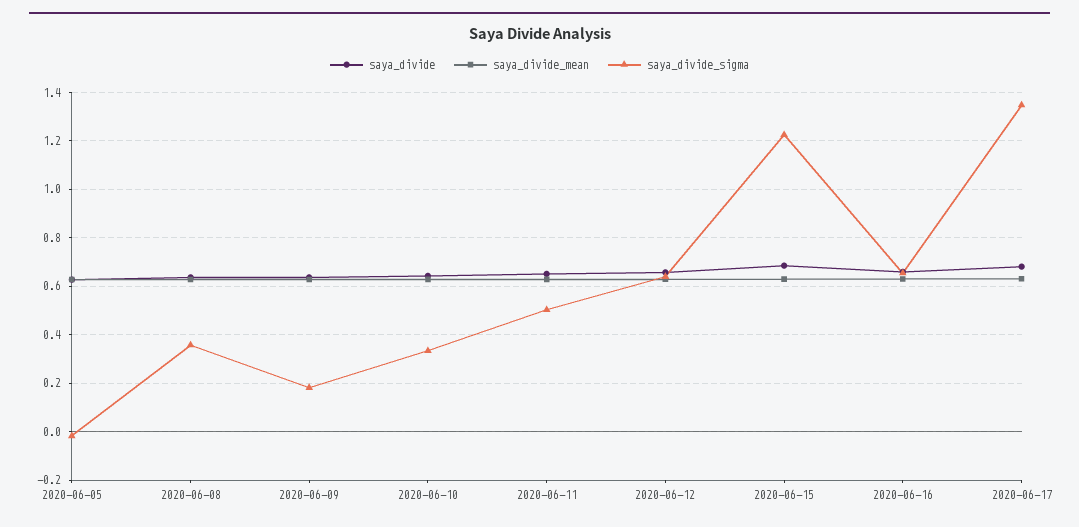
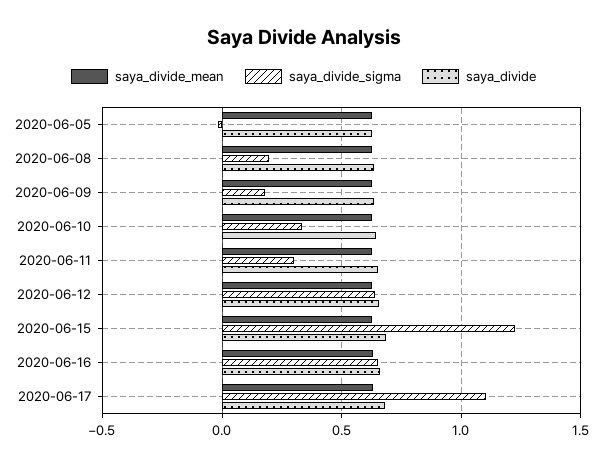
  {
    "saya_divide": {
      "2020-06-05": 0.625,
      "2020-06-08": 0.625,
      "2020-06-09": 0.625,
      "2020-06-10": 0.65,
      "2020-06-11": 0.65,
      "2020-06-12": 0.65,
      "2020-06-15": 0.675,
      "2020-06-16": 0.65,
      "2020-06-17": 0.675
    },
    "saya_divide_mean": {
      "2020-06-05": 0.625,
      "2020-06-08": 0.625,
      "2020-06-09": 0.625,
      "2020-06-10": 0.625,
      "2020-06-11": 0.625,
      "2020-06-12": 0.625,
      "2020-06-15": 0.625,
      "2020-06-16": 0.625,
      "2020-06-17": 0.625
    },
    "saya_divide_sigma": {
      "2020-06-05": -0.025,
-     "2020-06-08": 0.35,
+     "2020-06-08": 0.2,
      "2020-06-09": 0.175,
      "2020-06-10": 0.325,
-     "2020-06-11": 0.5,
+     "2020-06-11": 0.3,
      "2020-06-12": 0.65,
      "2020-06-15": 1.225,
      "2020-06-16": 0.65,
-     "2020-06-17": 1.35
+     "2020-06-17": 1.1
    }
  }

